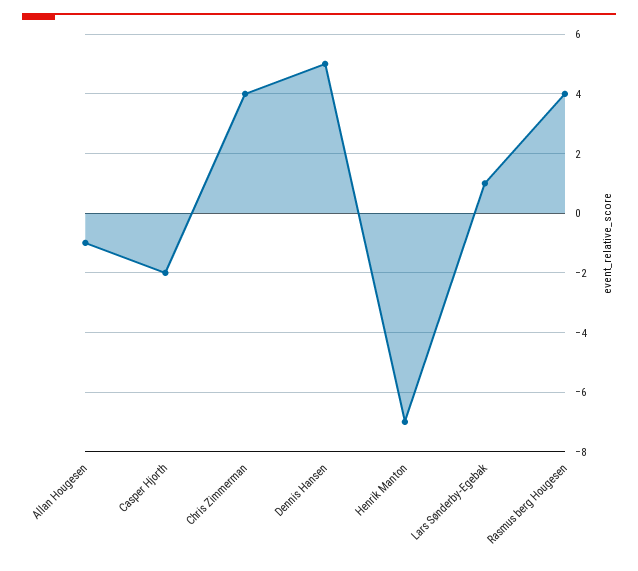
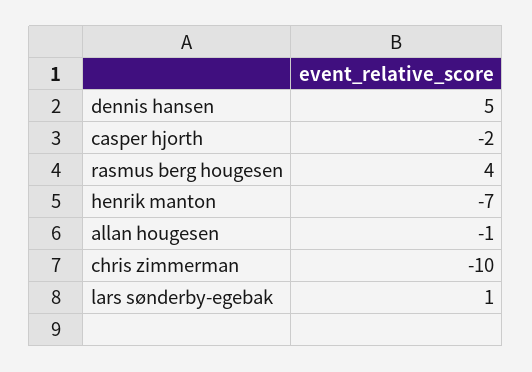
  {
    "Allan Hougesen": -1,
    "Casper Hjorth": -2,
-   "Chris Zimmerman": 4,
+   "Chris Zimmerman": -10,
    "Dennis Hansen": 5,
    "Henrik Manton": -7,
    "Lars Sønderby-Egebak": 1,
    "Rasmus berg Hougesen": 4
  }

